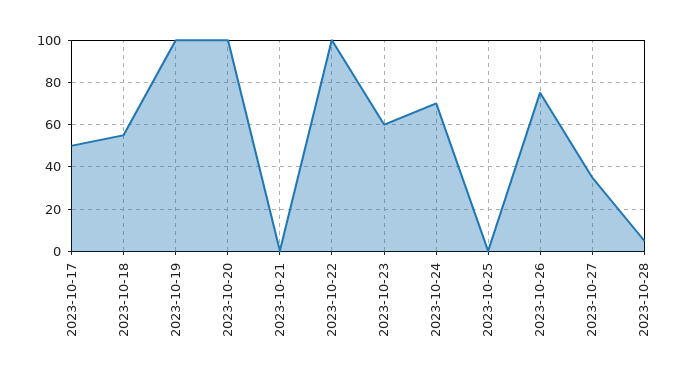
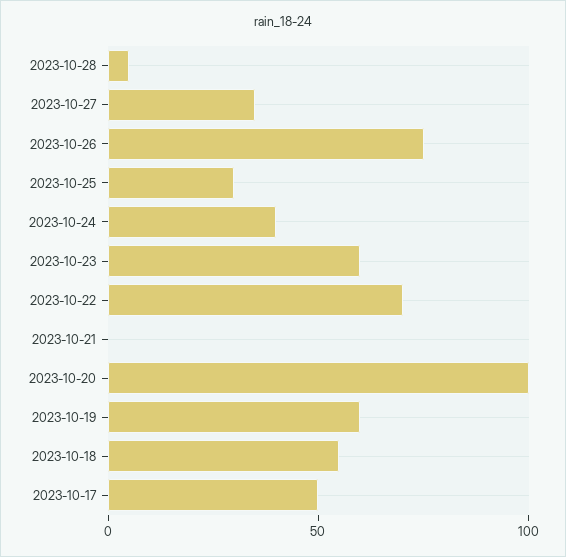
  {
    "2023-10-17": 50,
    "2023-10-18": 55,
-   "2023-10-19": 100,
+   "2023-10-19": 60,
    "2023-10-20": 100,
    "2023-10-21": 0,
-   "2023-10-22": 100,
+   "2023-10-22": 70,
    "2023-10-23": 60,
-   "2023-10-24": 70,
+   "2023-10-24": 40,
-   "2023-10-25": 0,
+   "2023-10-25": 30,
    "2023-10-26": 75,
    "2023-10-27": 35,
    "2023-10-28": 5
  }

